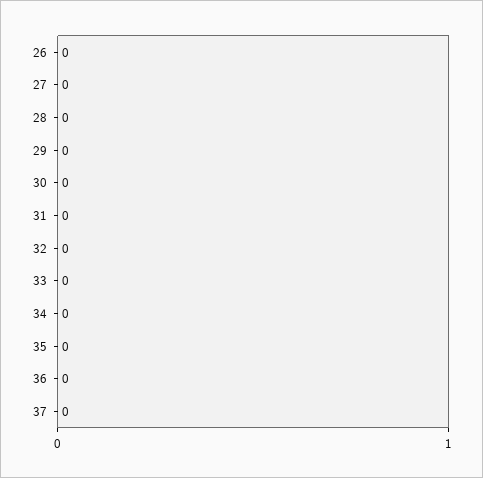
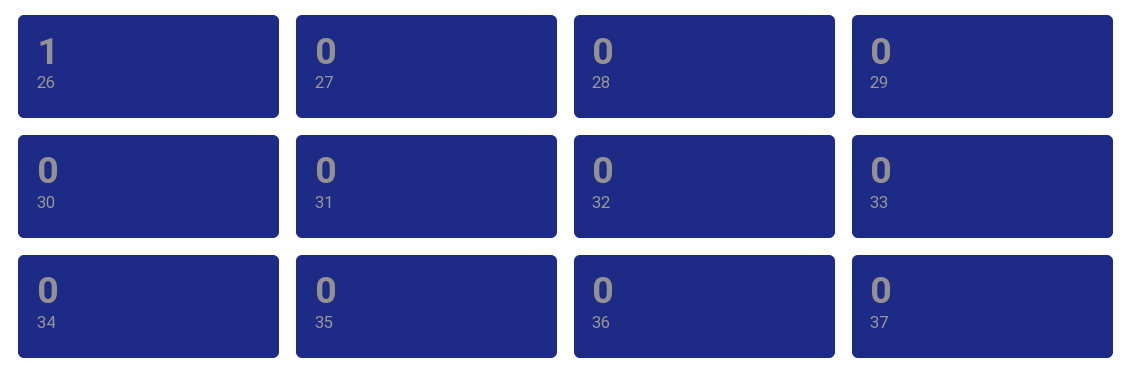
  {
-   "26": 0,
+   "26": 1,
    "27": 0,
    "28": 0,
    "29": 0,
    "30": 0,
    "31": 0,
    "32": 0,
    "33": 0,
    "34": 0,
    "35": 0,
    "36": 0,
    "37": 0
  }

